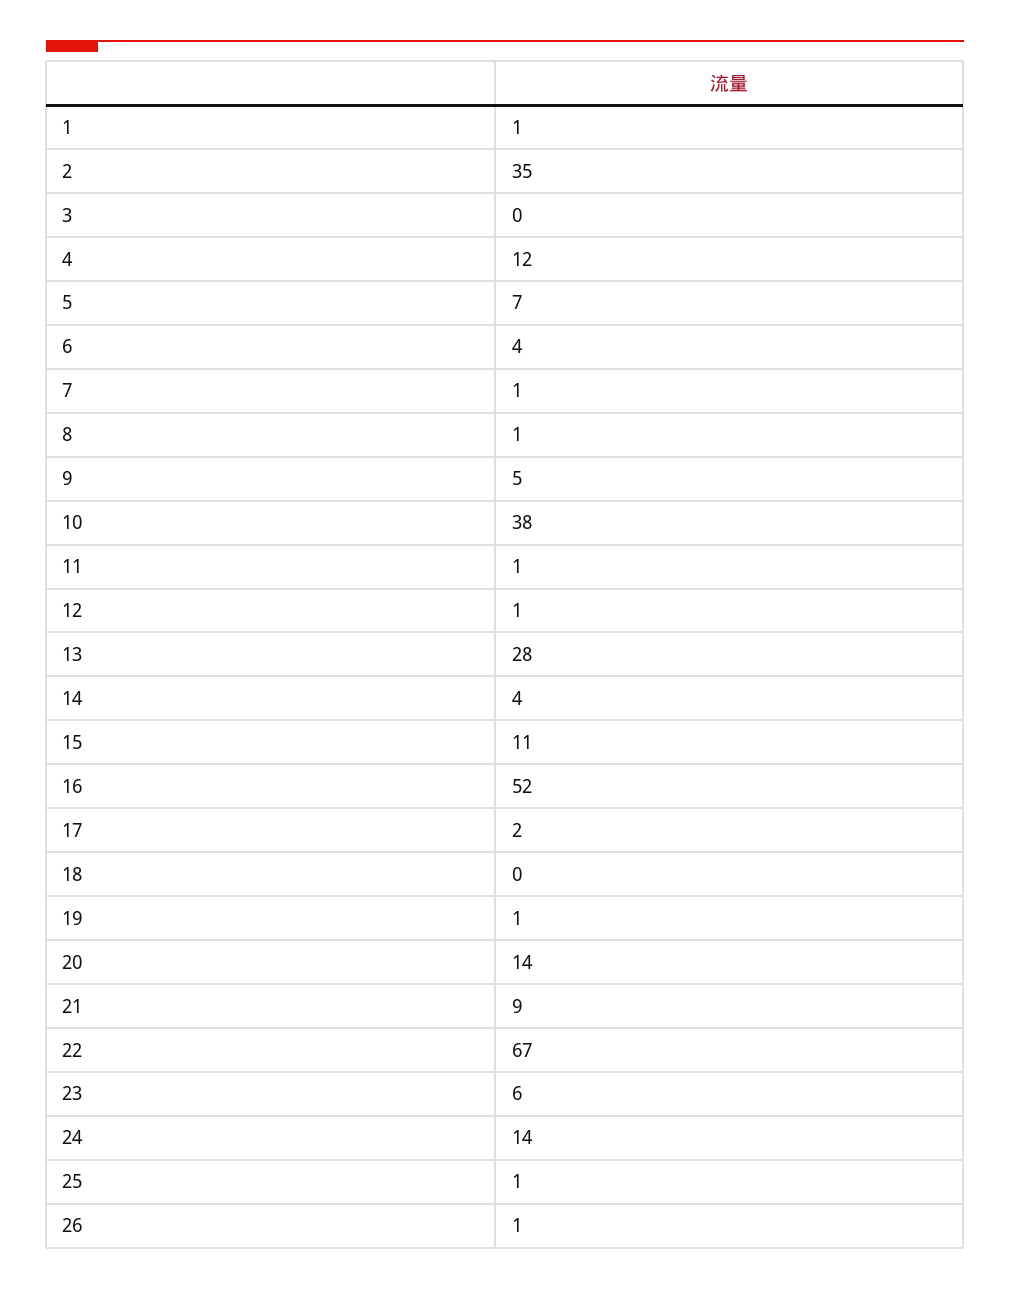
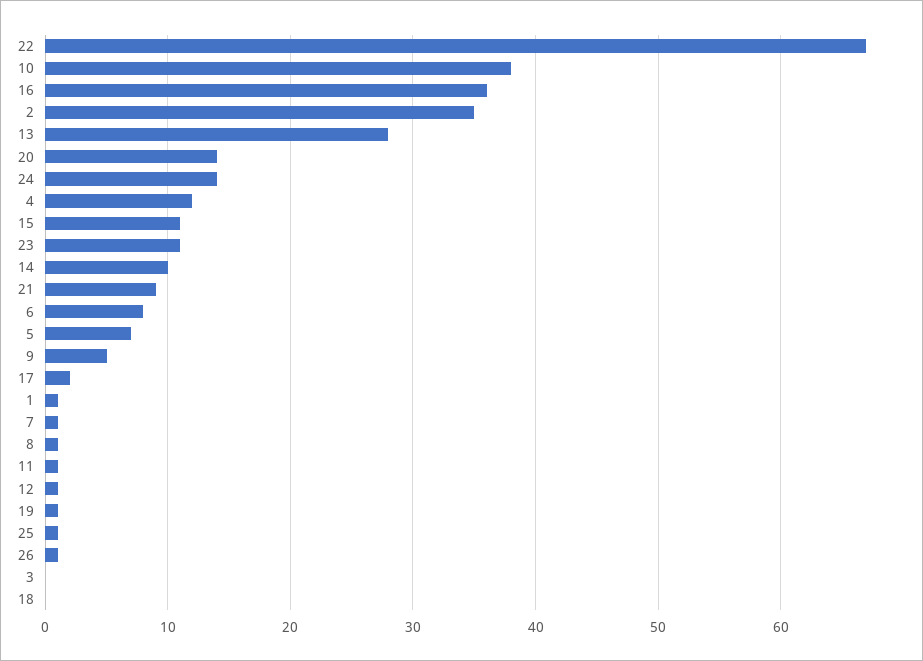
  {
    "1": 1,
    "2": 35,
    "3": 0,
    "4": 12,
    "5": 7,
-   "6": 4,
+   "6": 8,
    "7": 1,
    "8": 1,
    "9": 5,
    "10": 38,
    "11": 1,
    "12": 1,
    "13": 28,
-   "14": 4,
+   "14": 10,
    "15": 11,
-   "16": 52,
+   "16": 36,
    "17": 2,
    "18": 0,
    "19": 1,
    "20": 14,
    "21": 9,
    "22": 67,
-   "23": 6,
+   "23": 11,
    "24": 14,
    "25": 1,
    "26": 1
  }

